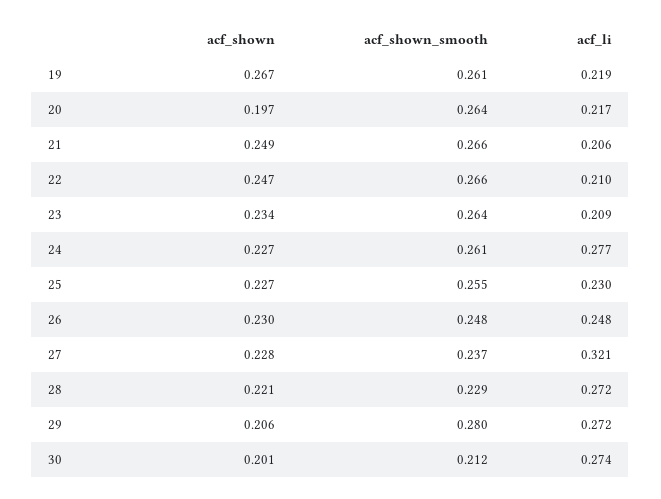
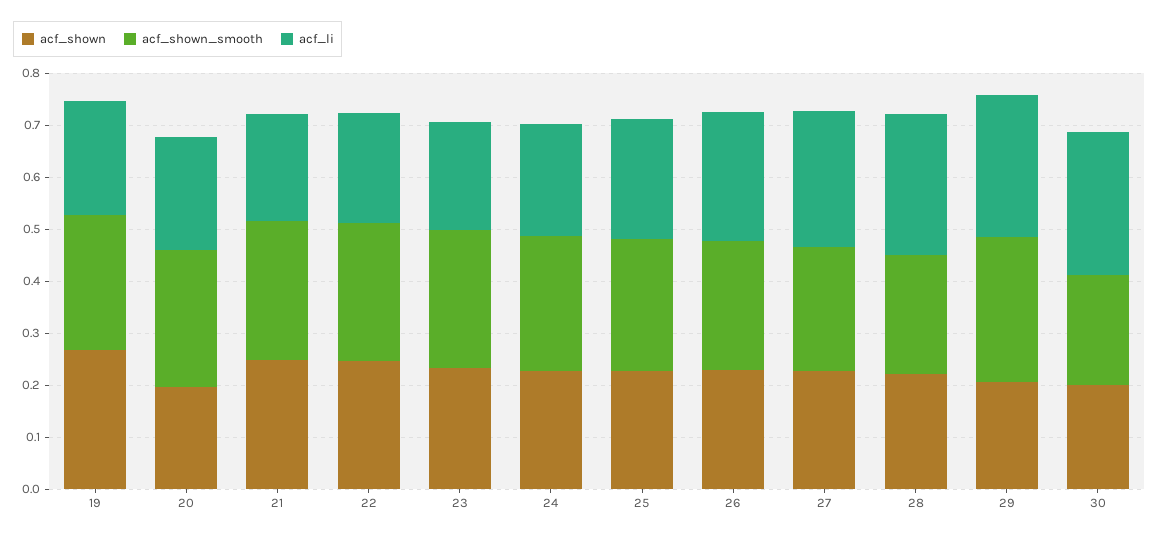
  {
    "acf_shown": {
      "19": 0.267,
      "20": 0.197,
      "21": 0.249,
      "22": 0.247,
      "23": 0.234,
      "24": 0.227,
      "25": 0.227,
      "26": 0.23,
      "27": 0.228,
      "28": 0.221,
      "29": 0.206,
      "30": 0.201
    },
    "acf_shown_smooth": {
      "19": 0.261,
      "20": 0.264,
      "21": 0.266,
      "22": 0.266,
      "23": 0.264,
      "24": 0.261,
      "25": 0.255,
      "26": 0.248,
      "27": 0.237,
      "28": 0.229,
      "29": 0.28,
      "30": 0.212
    },
    "acf_li": {
      "19": 0.219,
      "20": 0.217,
      "21": 0.206,
      "22": 0.21,
      "23": 0.209,
-     "24": 0.277,
+     "24": 0.22,
      "25": 0.23,
      "26": 0.248,
-     "27": 0.321,
+     "27": 0.26,
      "28": 0.272,
      "29": 0.272,
      "30": 0.274
    }
  }

